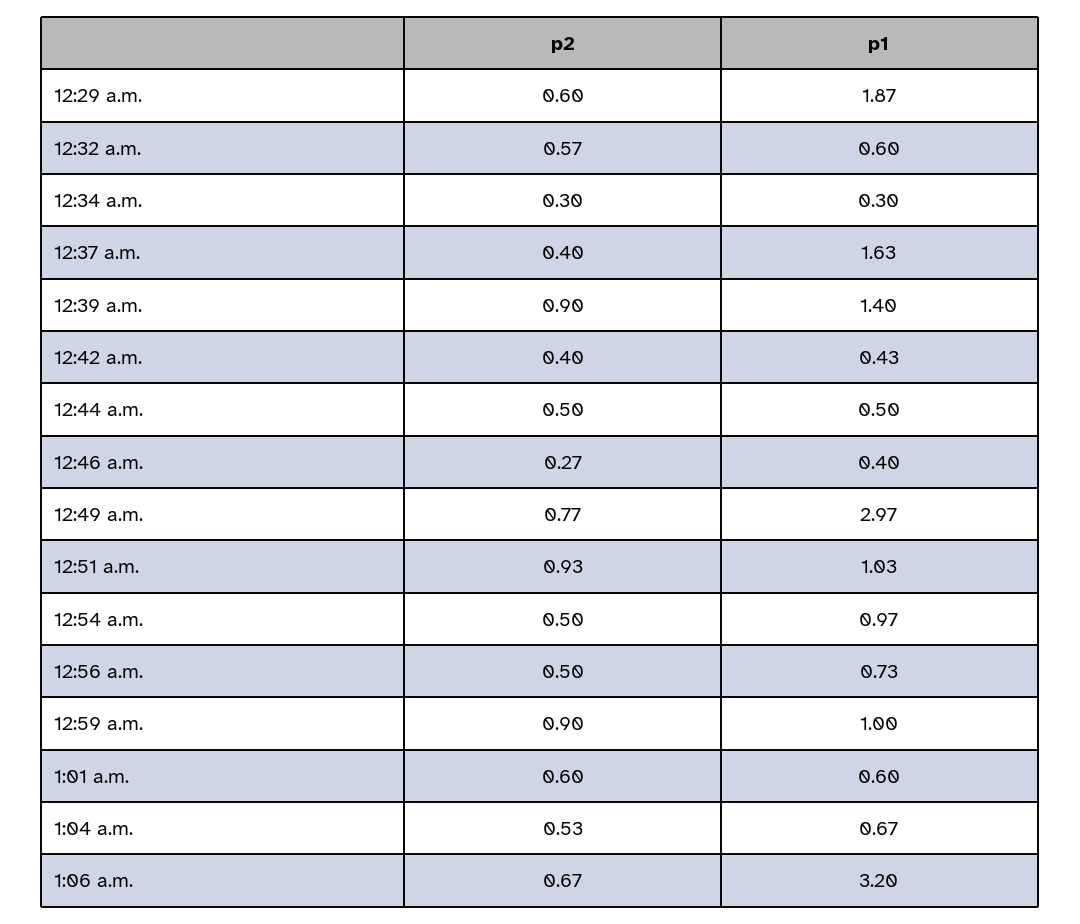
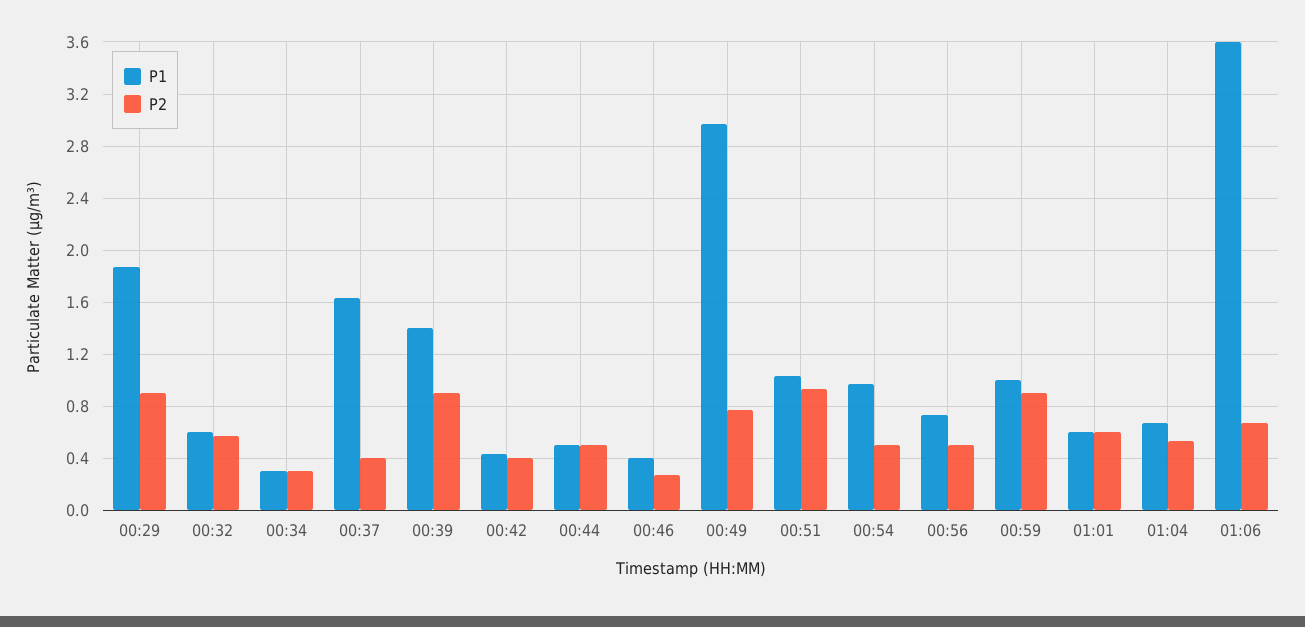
  {
    "p2": {
-     "12:29 a.m.": 0.6,
+     "12:29 a.m.": 0.9,
      "12:32 a.m.": 0.57,
      "12:34 a.m.": 0.3,
      "12:37 a.m.": 0.4,
      "12:39 a.m.": 0.9,
      "12:42 a.m.": 0.4,
      "12:44 a.m.": 0.5,
      "12:46 a.m.": 0.27,
      "12:49 a.m.": 0.77,
      "12:51 a.m.": 0.93,
      "12:54 a.m.": 0.5,
      "12:56 a.m.": 0.5,
      "12:59 a.m.": 0.9,
      "1:01 a.m.": 0.6,
      "1:04 a.m.": 0.53,
      "1:06 a.m.": 0.67
    },
    "p1": {
      "12:29 a.m.": 1.87,
      "12:32 a.m.": 0.6,
      "12:34 a.m.": 0.3,
      "12:37 a.m.": 1.63,
      "12:39 a.m.": 1.4,
      "12:42 a.m.": 0.43,
      "12:44 a.m.": 0.5,
      "12:46 a.m.": 0.4,
      "12:49 a.m.": 2.97,
      "12:51 a.m.": 1.03,
      "12:54 a.m.": 0.97,
      "12:56 a.m.": 0.73,
      "12:59 a.m.": 1,
      "1:01 a.m.": 0.6,
      "1:04 a.m.": 0.67,
-     "1:06 a.m.": 3.2
+     "1:06 a.m.": 3.6
    }
  }

